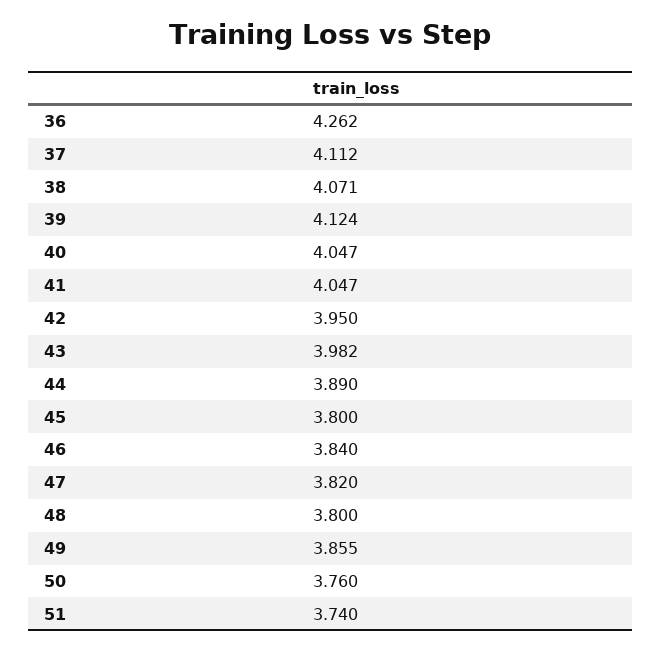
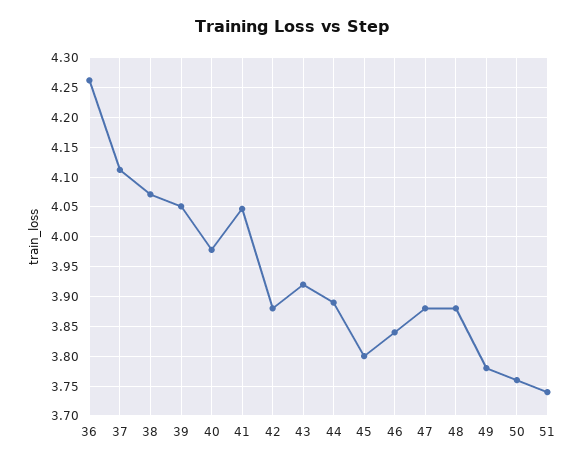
  {
    "36": 4.262,
    "37": 4.112,
    "38": 4.071,
-   "39": 4.124,
+   "39": 4.05,
-   "40": 4.047,
+   "40": 3.975,
    "41": 4.047,
-   "42": 3.95,
+   "42": 3.875,
-   "43": 3.982,
+   "43": 3.925,
    "44": 3.89,
    "45": 3.8,
    "46": 3.84,
-   "47": 3.82,
+   "47": 3.875,
-   "48": 3.8,
+   "48": 3.875,
-   "49": 3.855,
+   "49": 3.775,
    "50": 3.76,
    "51": 3.74
  }

